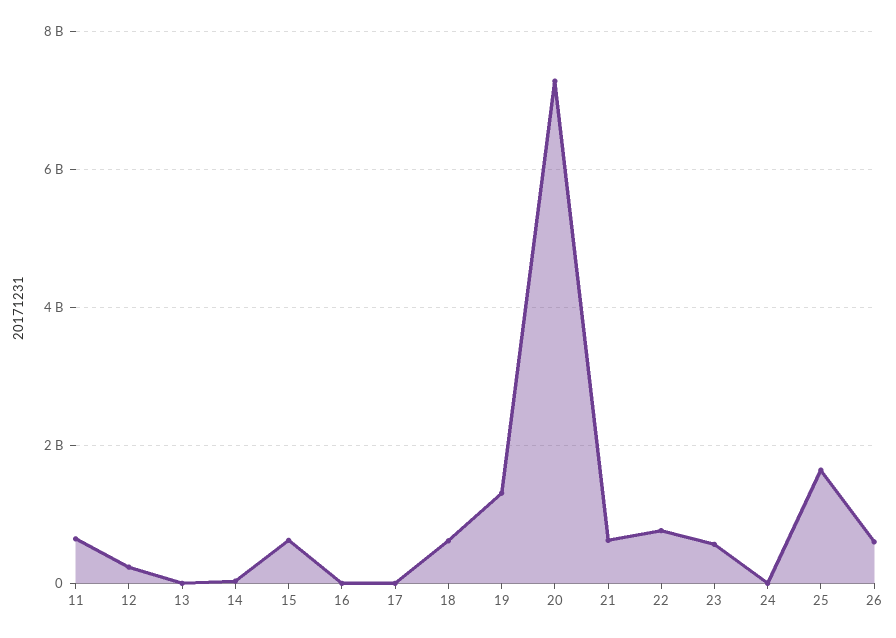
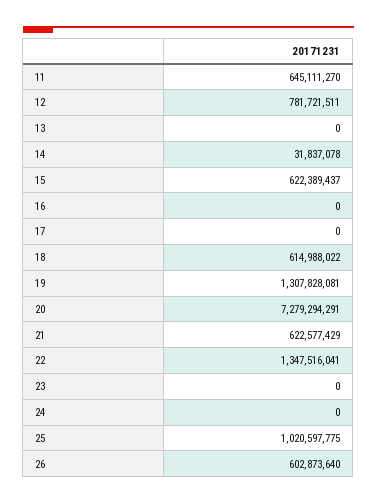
  {
    "11": 645111270,
-   "12": 200000000,
+   "12": 781721511,
    "13": 0,
    "14": 31837078,
    "15": 622389437,
    "16": 0,
    "17": 0,
    "18": 614988022,
    "19": 1307828081,
    "20": 7279294291,
    "21": 622577429,
-   "22": 800000000,
+   "22": 1347516041,
-   "23": 600000000,
+   "23": 0,
    "24": 0,
-   "25": 1600000000,
+   "25": 1020597775,
    "26": 602873640
  }

